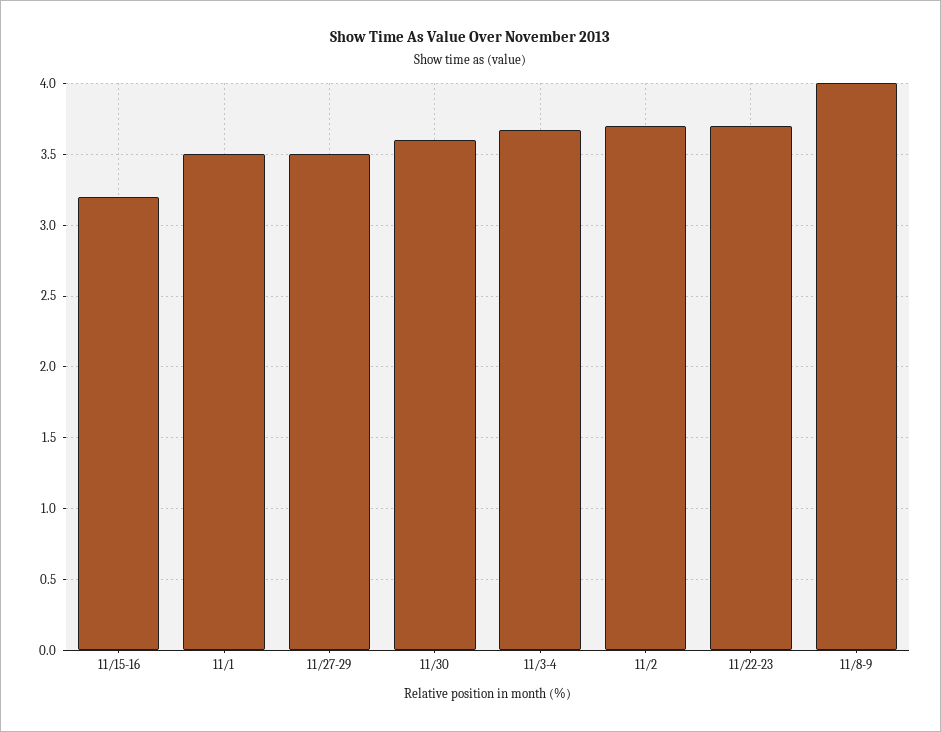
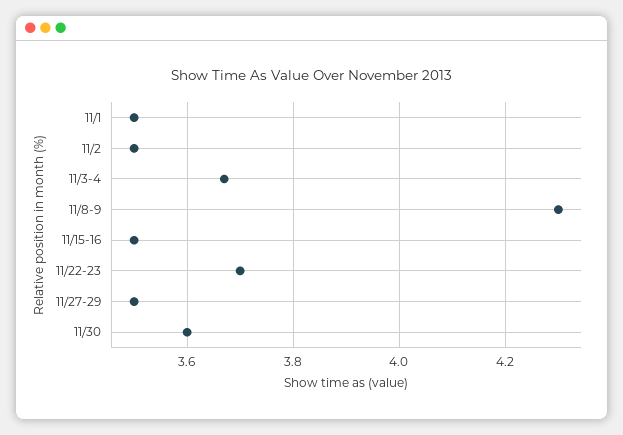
  {
-   "11/15-16": 3.2,
+   "11/15-16": 3.5,
    "11/1": 3.5,
    "11/27-29": 3.5,
    "11/30": 3.6,
    "11/3-4": 3.65,
-   "11/2": 3.7,
+   "11/2": 3.5,
    "11/22-23": 3.7,
-   "11/8-9": 4
+   "11/8-9": 4.3
  }

